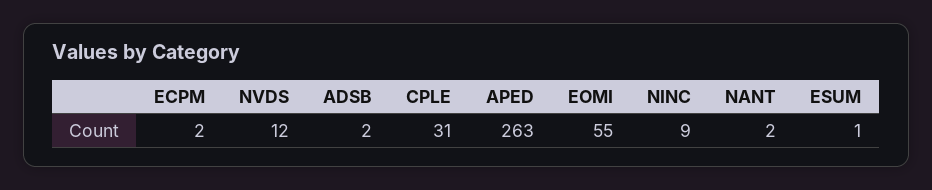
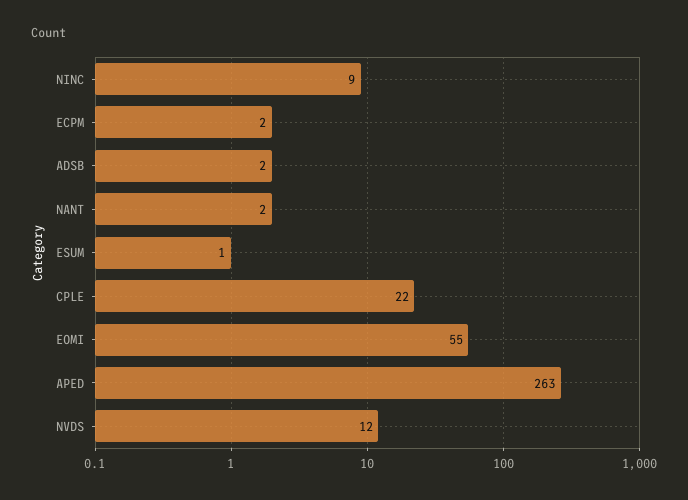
  {
    "ECPM": 2,
    "NVDS": 12,
    "ADSB": 2,
-   "CPLE": 31,
+   "CPLE": 22,
    "APED": 263,
    "EOMI": 55,
    "NINC": 9,
    "NANT": 2,
    "ESUM": 1
  }

